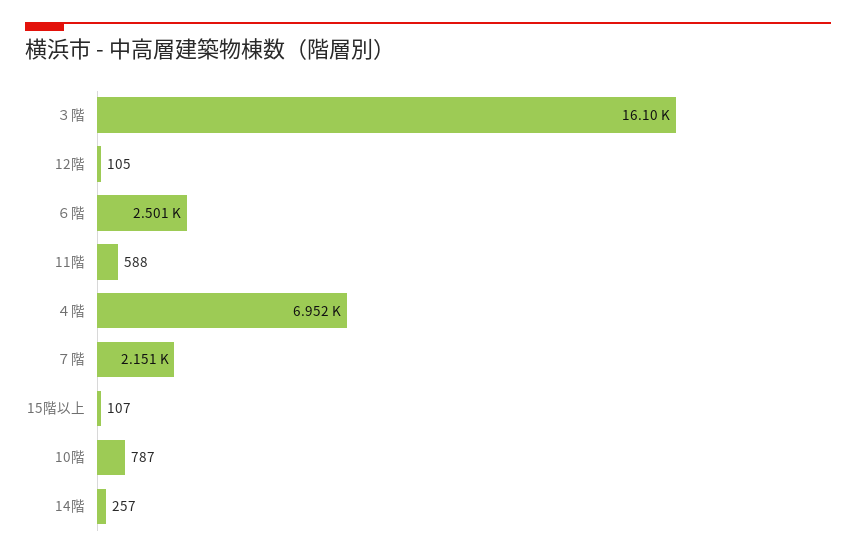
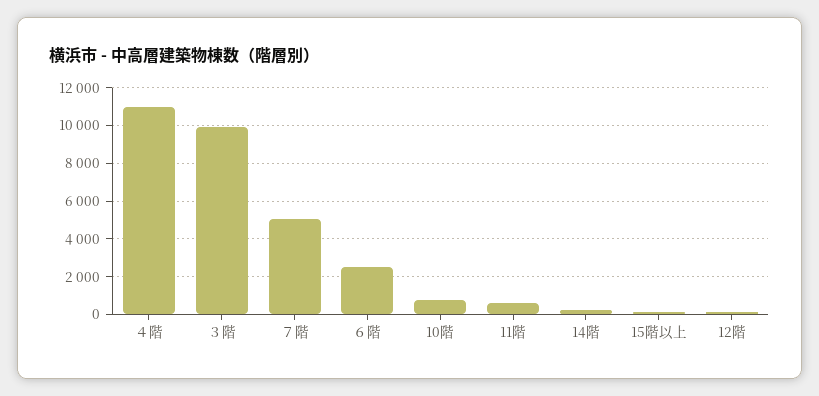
  {
-   "３階": 16100,
+   "３階": 10000,
    "12階": 105,
    "６階": 2501,
    "11階": 588,
-   "４階": 6952,
+   "４階": 11000,
-   "７階": 2151,
+   "７階": 5000,
    "15階以上": 107,
    "10階": 787,
    "14階": 257
  }

